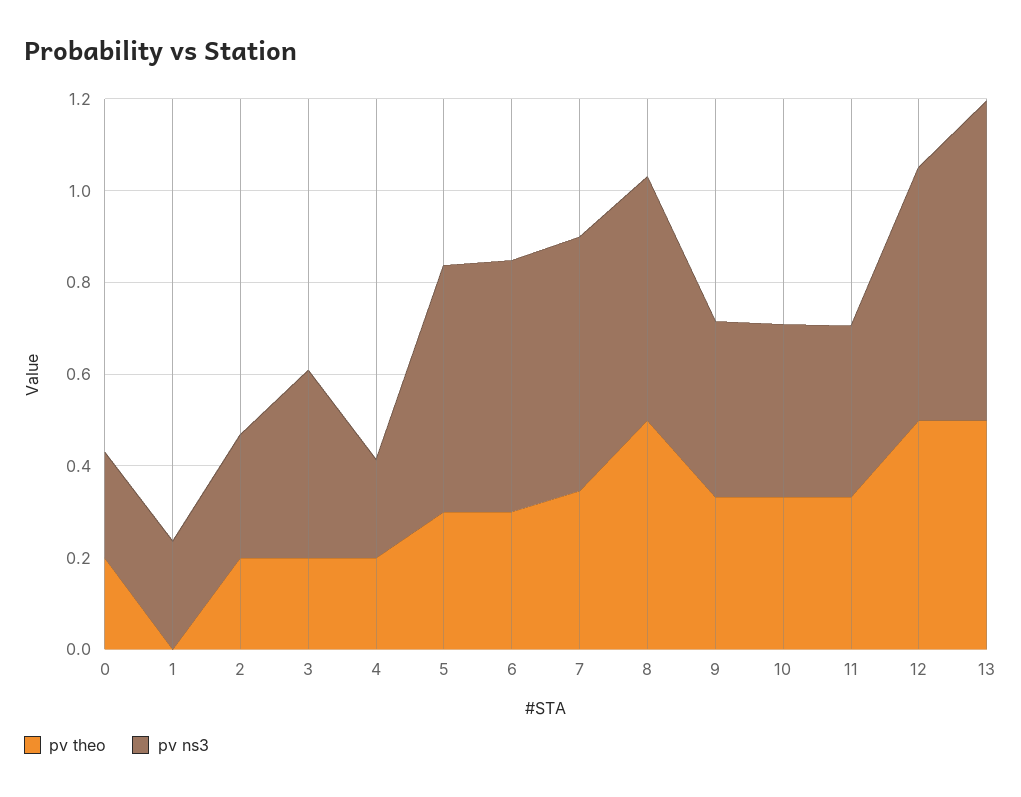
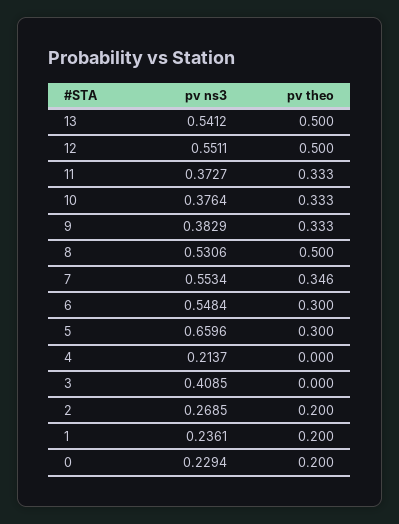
  {
    "pv theo": {
      "0": 0.2,
-     "1": 0,
+     "1": 0.2,
      "2": 0.2,
-     "3": 0.2,
+     "3": 0,
-     "4": 0.2,
+     "4": 0,
      "5": 0.3,
      "6": 0.3,
      "7": 0.346,
      "8": 0.5,
      "9": 0.333,
      "10": 0.333,
      "11": 0.333,
      "12": 0.5,
      "13": 0.5
    },
    "pv ns3": {
      "0": 0.2294,
      "1": 0.2361,
      "2": 0.2685,
      "3": 0.4085,
      "4": 0.2137,
-     "5": 0.55,
+     "5": 0.6596,
      "6": 0.5484,
      "7": 0.5534,
      "8": 0.5306,
      "9": 0.3829,
      "10": 0.3764,
      "11": 0.3727,
      "12": 0.5511,
-     "13": 0.7
+     "13": 0.5412
    }
  }

